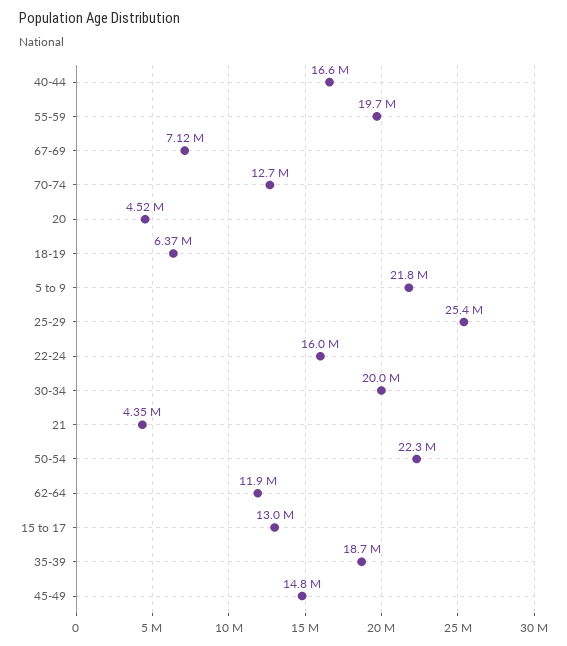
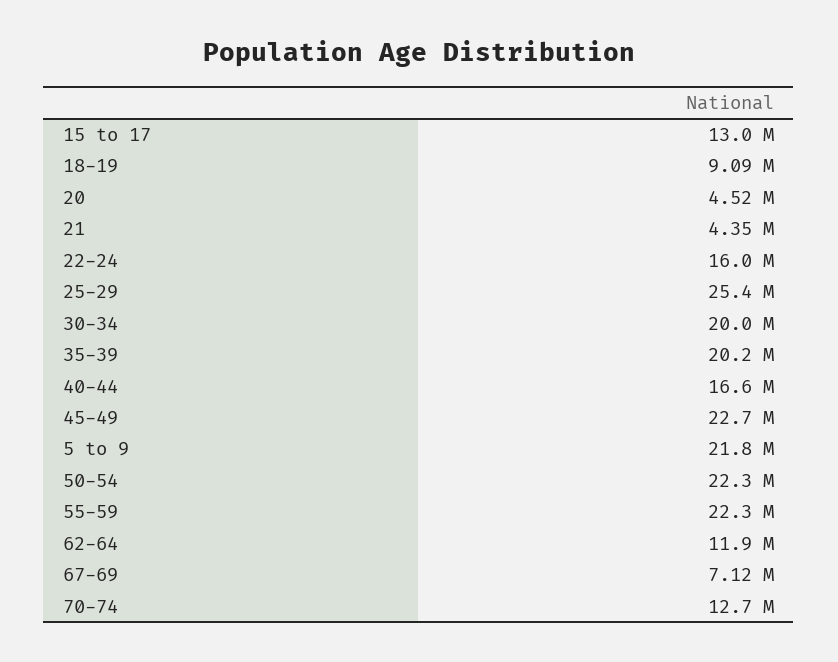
  {
    "40-44": 16600000,
-   "55-59": 19700000,
+   "55-59": 22300000,
    "67-69": 7120000,
    "70-74": 12700000,
    "20": 4520000,
-   "18-19": 6370000,
+   "18-19": 9090000,
    "5 to 9": 21800000,
    "25-29": 25400000,
    "22-24": 16000000,
    "30-34": 20000000,
    "21": 4350000,
    "50-54": 22300000,
    "62-64": 11900000,
    "15 to 17": 13000000,
-   "35-39": 18700000,
+   "35-39": 20200000,
-   "45-49": 14800000
+   "45-49": 22700000
  }

